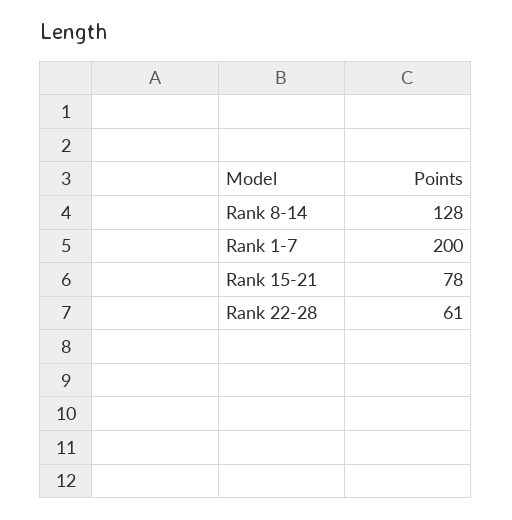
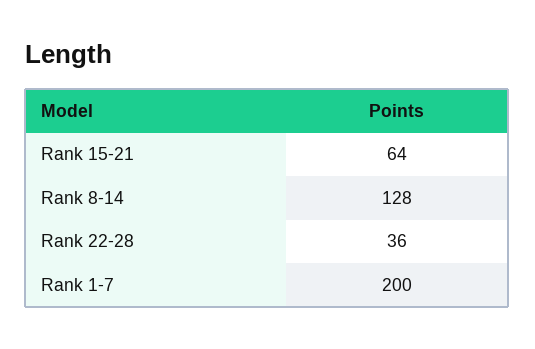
  {
    "Rank 8-14": 128,
    "Rank 1-7": 200,
-   "Rank 15-21": 78,
+   "Rank 15-21": 64,
-   "Rank 22-28": 61
+   "Rank 22-28": 36
  }

